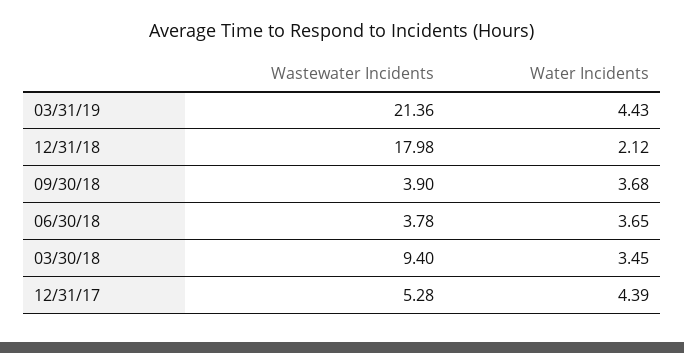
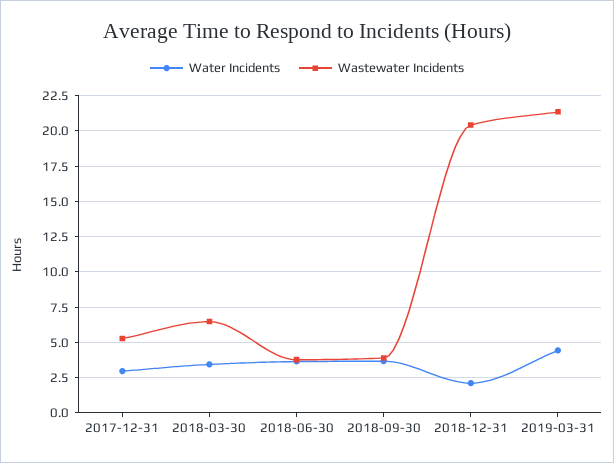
  {
    "Wastewater Incidents": {
      "03/31/19": 21.36,
-     "12/31/18": 17.98,
+     "12/31/18": 20.5,
      "09/30/18": 3.9,
      "06/30/18": 3.78,
-     "03/30/18": 9.4,
+     "03/30/18": 6.5,
      "12/31/17": 5.28
    },
    "Water Incidents": {
      "03/31/19": 4.43,
      "12/31/18": 2.12,
      "09/30/18": 3.68,
      "06/30/18": 3.65,
      "03/30/18": 3.45,
-     "12/31/17": 4.39
+     "12/31/17": 3
    }
  }

